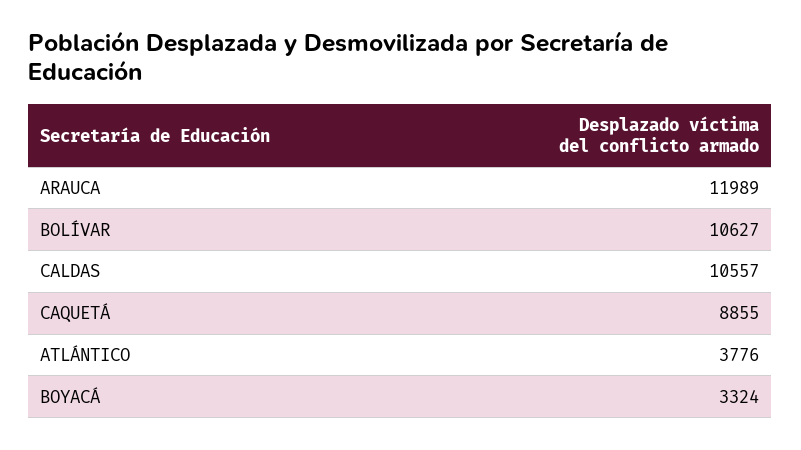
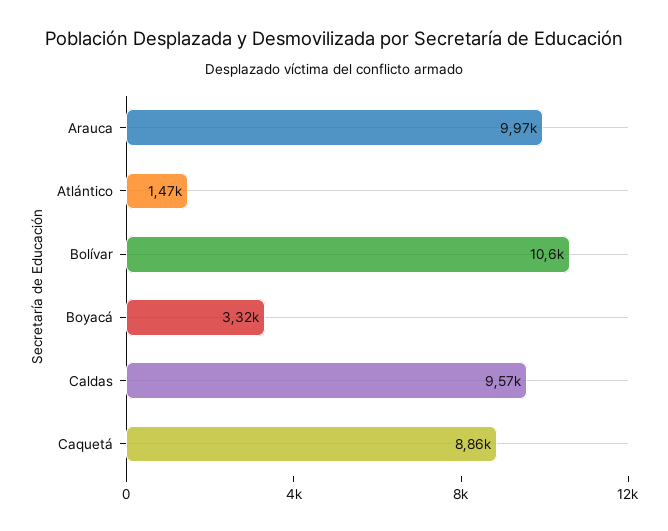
  {
-   "ARAUCA": 11989,
+   "ARAUCA": 9970,
    "BOLÍVAR": 10627,
-   "CALDAS": 10557,
+   "CALDAS": 9570,
    "CAQUETÁ": 8855,
-   "ATLÁNTICO": 3776,
+   "ATLÁNTICO": 1470,
    "BOYACÁ": 3324
  }

